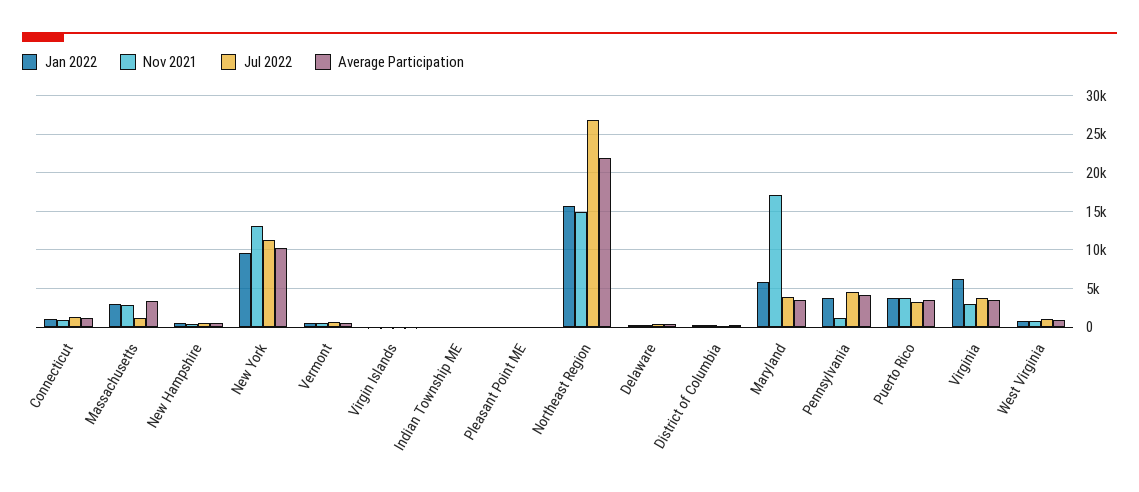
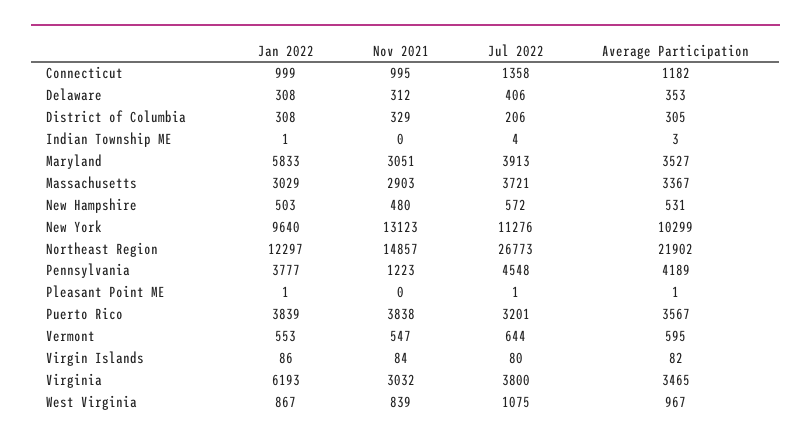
  {
    "Jan 2022": {
      "Connecticut": 999,
      "Massachusetts": 3029,
      "New Hampshire": 503,
      "New York": 9640,
      "Vermont": 553,
      "Virgin Islands": 86,
      "Indian Township ME": 1,
      "Pleasant Point ME": 1,
-     "Northeast Region": 16000,
+     "Northeast Region": 12297,
      "Delaware": 308,
      "District of Columbia": 308,
      "Maryland": 5833,
      "Pennsylvania": 3777,
      "Puerto Rico": 3839,
      "Virginia": 6193,
      "West Virginia": 867
    },
    "Nov 2021": {
      "Connecticut": 995,
      "Massachusetts": 2903,
      "New Hampshire": 480,
      "New York": 13123,
      "Vermont": 547,
      "Virgin Islands": 84,
      "Indian Township ME": 0,
      "Pleasant Point ME": 0,
      "Northeast Region": 14857,
      "Delaware": 312,
      "District of Columbia": 329,
-     "Maryland": 17000,
+     "Maryland": 3051,
      "Pennsylvania": 1223,
      "Puerto Rico": 3838,
      "Virginia": 3032,
      "West Virginia": 839
    },
    "Jul 2022": {
      "Connecticut": 1358,
-     "Massachusetts": 1000,
+     "Massachusetts": 3721,
      "New Hampshire": 572,
      "New York": 11276,
      "Vermont": 644,
      "Virgin Islands": 80,
      "Indian Township ME": 4,
      "Pleasant Point ME": 1,
      "Northeast Region": 26773,
      "Delaware": 406,
      "District of Columbia": 206,
      "Maryland": 3913,
      "Pennsylvania": 4548,
      "Puerto Rico": 3201,
      "Virginia": 3800,
      "West Virginia": 1075
    },
    "Average Participation": {
      "Connecticut": 1182,
      "Massachusetts": 3367,
      "New Hampshire": 531,
      "New York": 10299,
      "Vermont": 595,
      "Virgin Islands": 82,
      "Indian Township ME": 3,
      "Pleasant Point ME": 1,
      "Northeast Region": 21902,
      "Delaware": 353,
      "District of Columbia": 305,
      "Maryland": 3527,
      "Pennsylvania": 4189,
      "Puerto Rico": 3567,
      "Virginia": 3465,
      "West Virginia": 967
    }
  }

